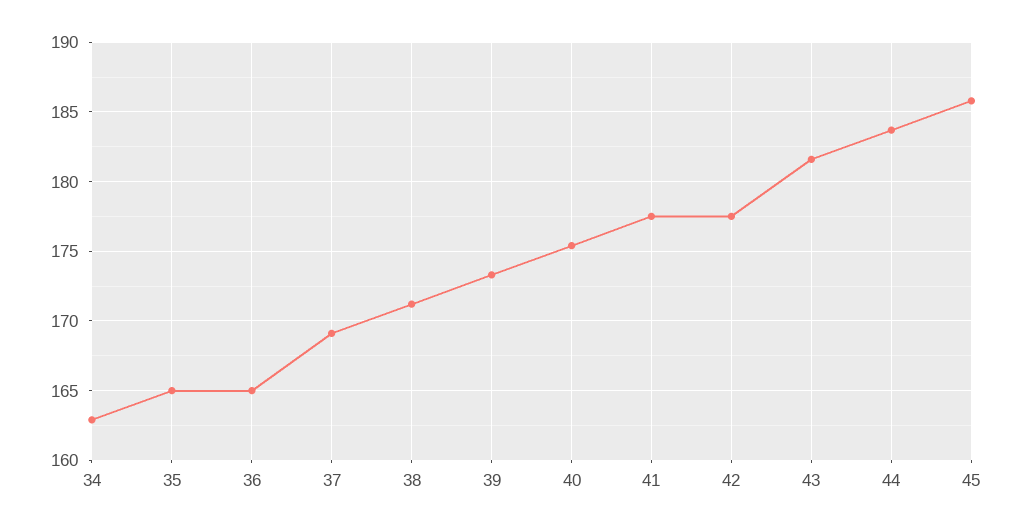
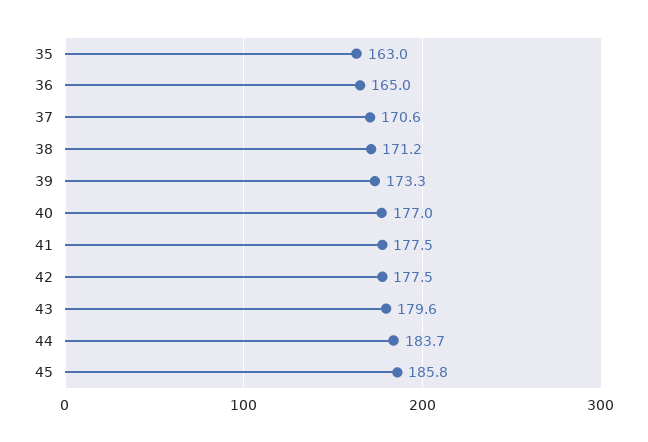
  {
-   "34": 163,
-   "35": 165,
+   "35": 163,
    "36": 165,
-   "37": 169,
+   "37": 170.6,
    "38": 171.2,
    "39": 173.3,
-   "40": 175.5,
+   "40": 177,
    "41": 177.5,
    "42": 177.5,
-   "43": 181.5,
+   "43": 179.6,
    "44": 183.7,
    "45": 185.8
  }

